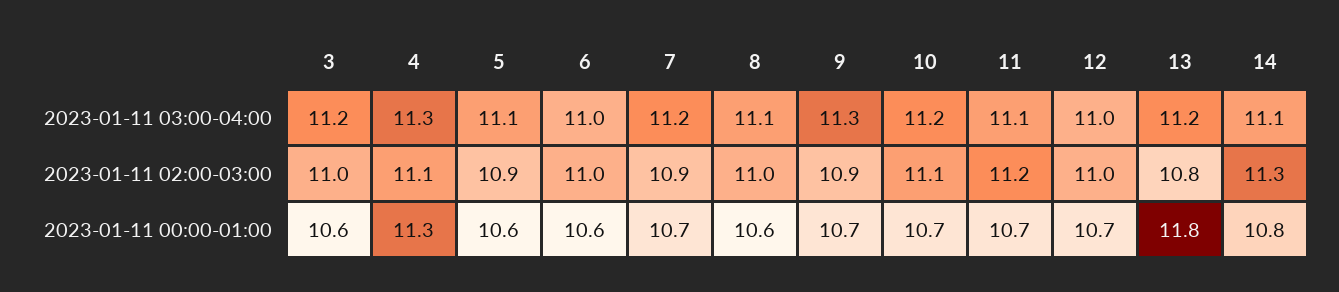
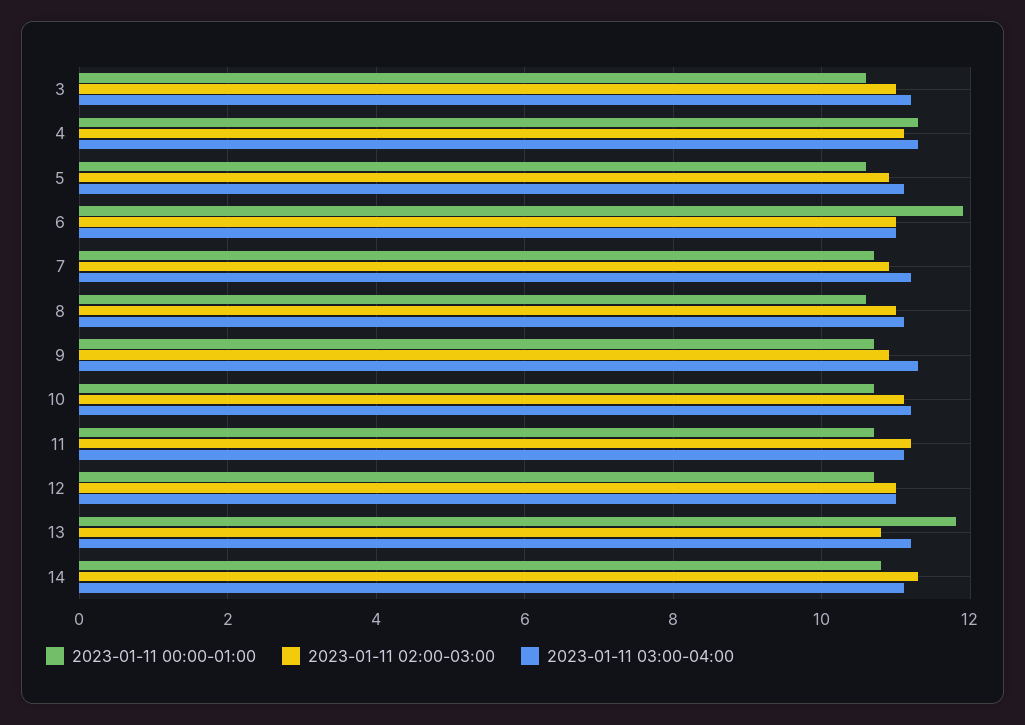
  {
    "2023-01-11 03:00-04:00": {
      "3": 11.2,
      "4": 11.3,
      "5": 11.1,
      "6": 11,
      "7": 11.2,
      "8": 11.1,
      "9": 11.3,
      "10": 11.2,
      "11": 11.1,
      "12": 11,
      "13": 11.2,
      "14": 11.1
    },
    "2023-01-11 02:00-03:00": {
      "3": 11,
      "4": 11.1,
      "5": 10.9,
      "6": 11,
      "7": 10.9,
      "8": 11,
      "9": 10.9,
      "10": 11.1,
      "11": 11.2,
      "12": 11,
      "13": 10.8,
      "14": 11.3
    },
    "2023-01-11 00:00-01:00": {
      "3": 10.6,
      "4": 11.3,
      "5": 10.6,
-     "6": 10.6,
+     "6": 12,
      "7": 10.7,
      "8": 10.6,
      "9": 10.7,
      "10": 10.7,
      "11": 10.7,
      "12": 10.7,
      "13": 11.8,
      "14": 10.8
    }
  }

